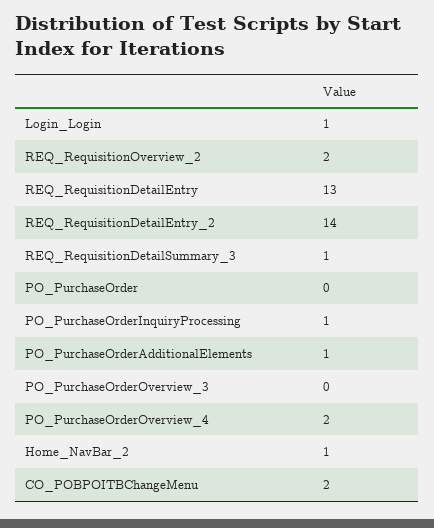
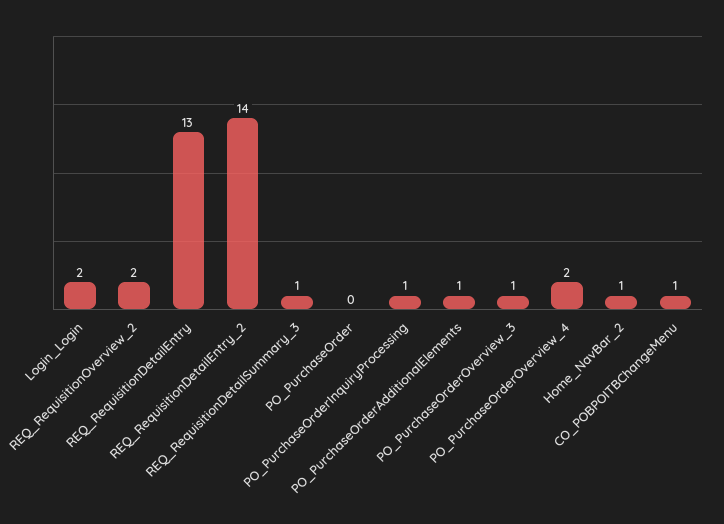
  {
-   "Login_Login": 1,
+   "Login_Login": 2,
    "REQ_RequisitionOverview_2": 2,
    "REQ_RequisitionDetailEntry": 13,
    "REQ_RequisitionDetailEntry_2": 14,
    "REQ_RequisitionDetailSummary_3": 1,
    "PO_PurchaseOrder": 0,
    "PO_PurchaseOrderInquiryProcessing": 1,
    "PO_PurchaseOrderAdditionalElements": 1,
-   "PO_PurchaseOrderOverview_3": 0,
+   "PO_PurchaseOrderOverview_3": 1,
    "PO_PurchaseOrderOverview_4": 2,
    "Home_NavBar_2": 1,
-   "CO_POBPOITBChangeMenu": 2
+   "CO_POBPOITBChangeMenu": 1
  }

